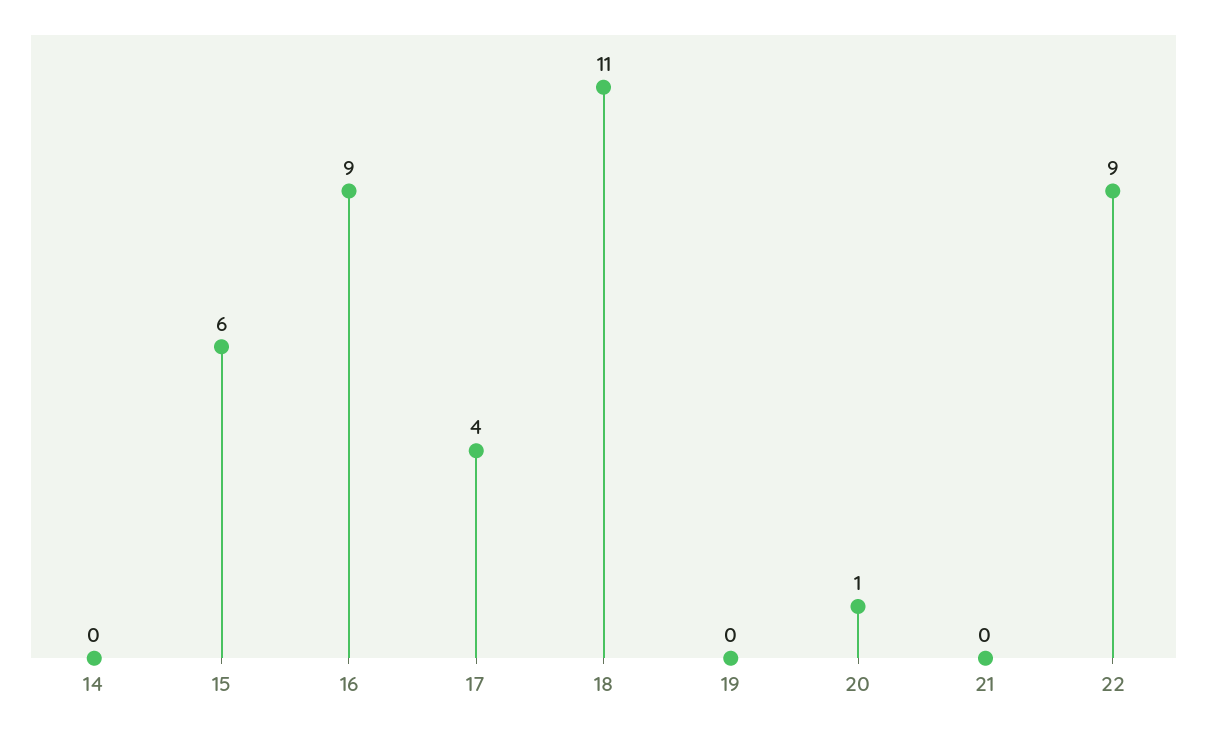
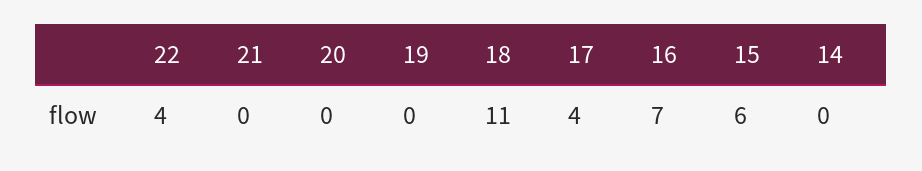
  {
    "14": 0,
    "15": 6,
-   "16": 9,
+   "16": 7,
    "17": 4,
    "18": 11,
    "19": 0,
-   "20": 1,
+   "20": 0,
    "21": 0,
-   "22": 9
+   "22": 4
  }

